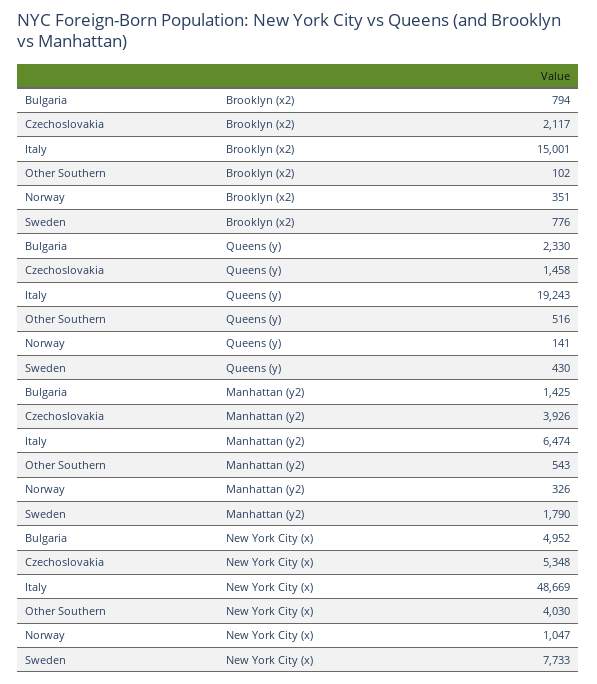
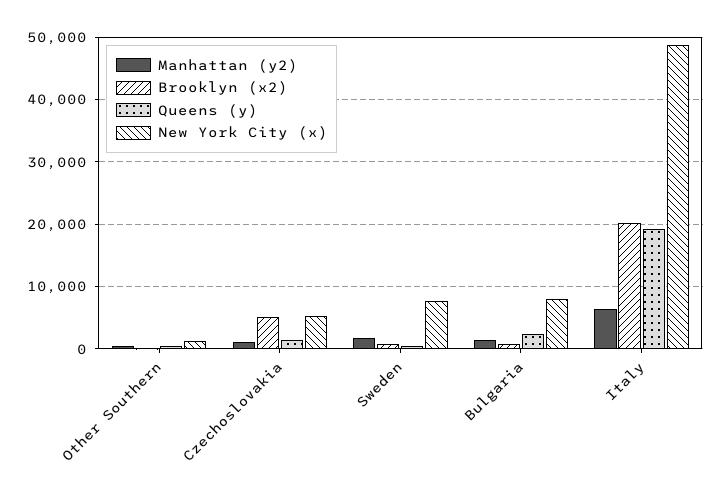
  {
    "Brooklyn (x2)": {
      "Bulgaria": 794,
-     "Czechoslovakia": 2117,
+     "Czechoslovakia": 5000,
-     "Italy": 15001,
+     "Italy": 20000,
      "Other Southern": 102,
-     "Norway": 351,
      "Sweden": 776
    },
    "Queens (y)": {
      "Bulgaria": 2330,
      "Czechoslovakia": 1458,
      "Italy": 19243,
      "Other Southern": 516,
-     "Norway": 141,
      "Sweden": 430
    },
    "Manhattan (y2)": {
      "Bulgaria": 1425,
-     "Czechoslovakia": 3926,
+     "Czechoslovakia": 1000,
      "Italy": 6474,
      "Other Southern": 543,
-     "Norway": 326,
      "Sweden": 1790
    },
    "New York City (x)": {
-     "Bulgaria": 4952,
+     "Bulgaria": 8000,
      "Czechoslovakia": 5348,
      "Italy": 48669,
-     "Other Southern": 4030,
+     "Other Southern": 1000,
-     "Norway": 1047,
      "Sweden": 7733
    }
  }

